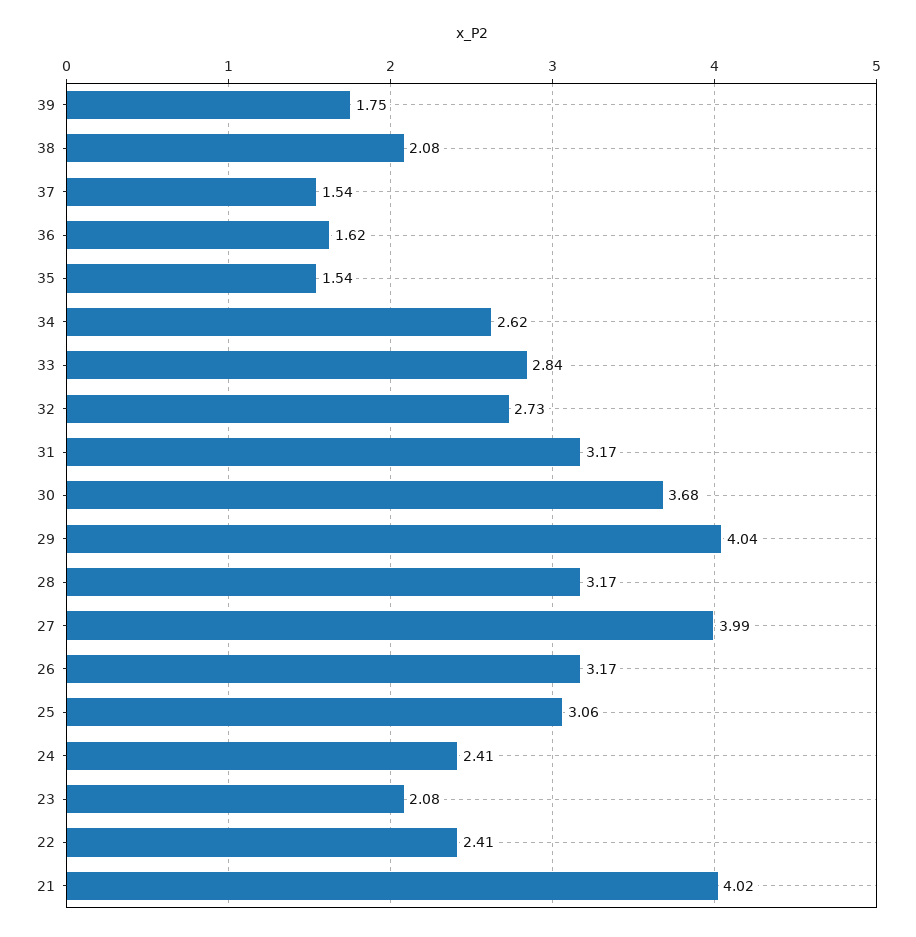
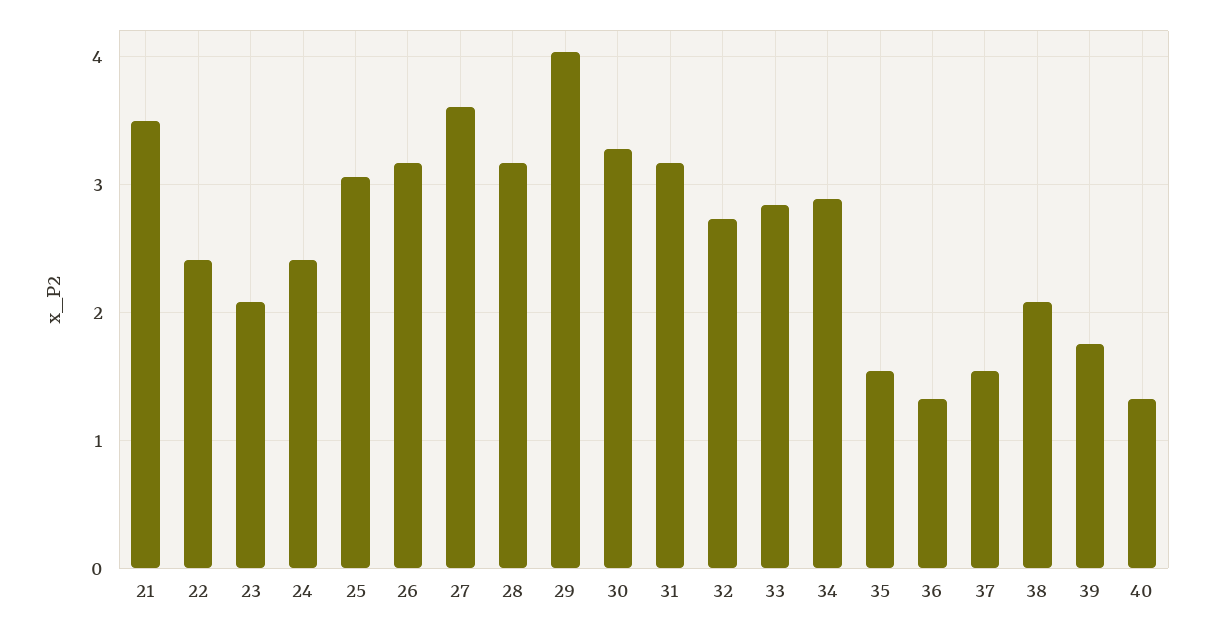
  {
    "39": 1.75,
    "38": 2.08,
    "37": 1.54,
-   "36": 1.62,
+   "36": 1.3,
    "35": 1.54,
-   "34": 2.62,
+   "34": 2.9,
    "33": 2.84,
    "32": 2.73,
    "31": 3.17,
-   "30": 3.68,
+   "30": 3.3,
    "29": 4.04,
    "28": 3.17,
-   "27": 3.99,
+   "27": 3.6,
    "26": 3.17,
    "25": 3.06,
    "24": 2.41,
    "23": 2.08,
    "22": 2.41,
-   "21": 4.02
+   "21": 3.5,
+   "40": 1.3
  }

